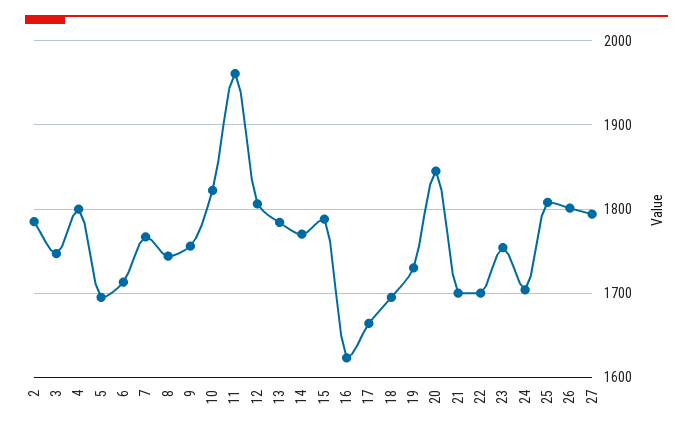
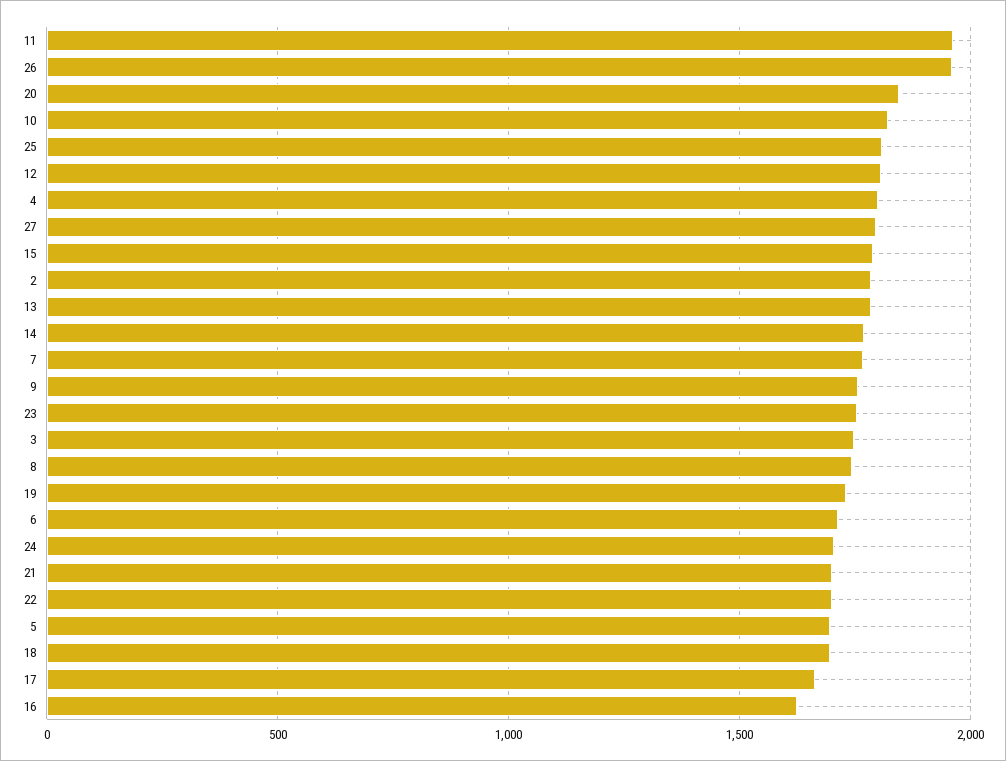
  {
    "2": 1790,
    "3": 1750,
    "4": 1800,
    "5": 1700,
    "6": 1710,
    "7": 1770,
    "8": 1740,
    "9": 1760,
    "10": 1820,
    "11": 1960,
    "12": 1810,
    "13": 1780,
    "14": 1770,
    "15": 1790,
    "16": 1620,
    "17": 1660,
    "18": 1700,
    "19": 1730,
    "20": 1850,
    "21": 1700,
    "22": 1700,
    "23": 1750,
    "24": 1700,
    "25": 1810,
-   "26": 1800,
+   "26": 1950,
    "27": 1790
  }

